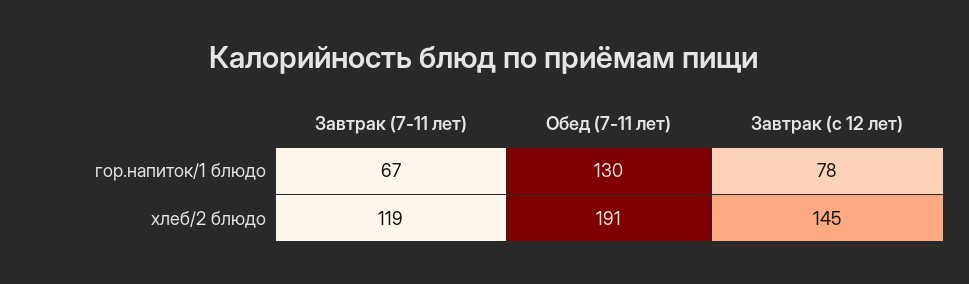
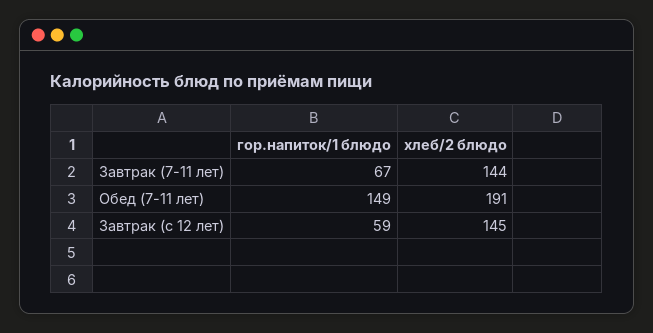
  {
    "Завтрак (7-11 лет)": {
      "гор.напиток/1 блюдо": 67,
-     "хлеб/2 блюдо": 119
+     "хлеб/2 блюдо": 144
    },
    "Обед (7-11 лет)": {
-     "гор.напиток/1 блюдо": 130,
+     "гор.напиток/1 блюдо": 149,
      "хлеб/2 блюдо": 191
    },
    "Завтрак (с 12 лет)": {
-     "гор.напиток/1 блюдо": 78,
+     "гор.напиток/1 блюдо": 59,
      "хлеб/2 блюдо": 145
    }
  }

